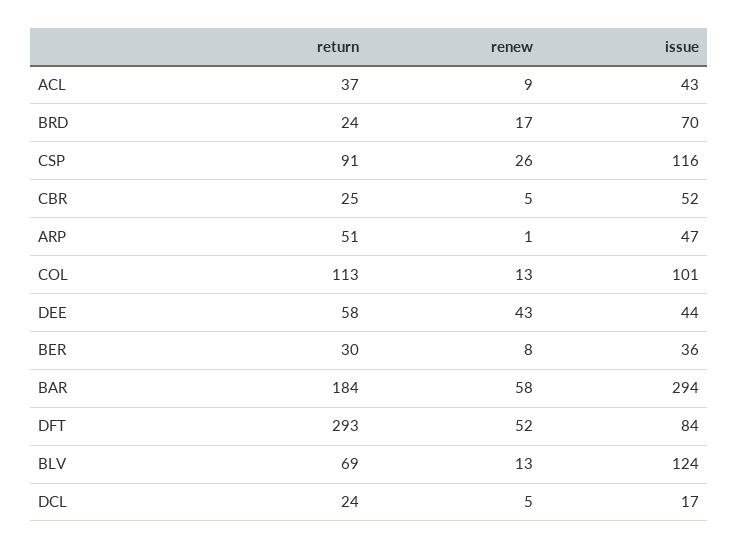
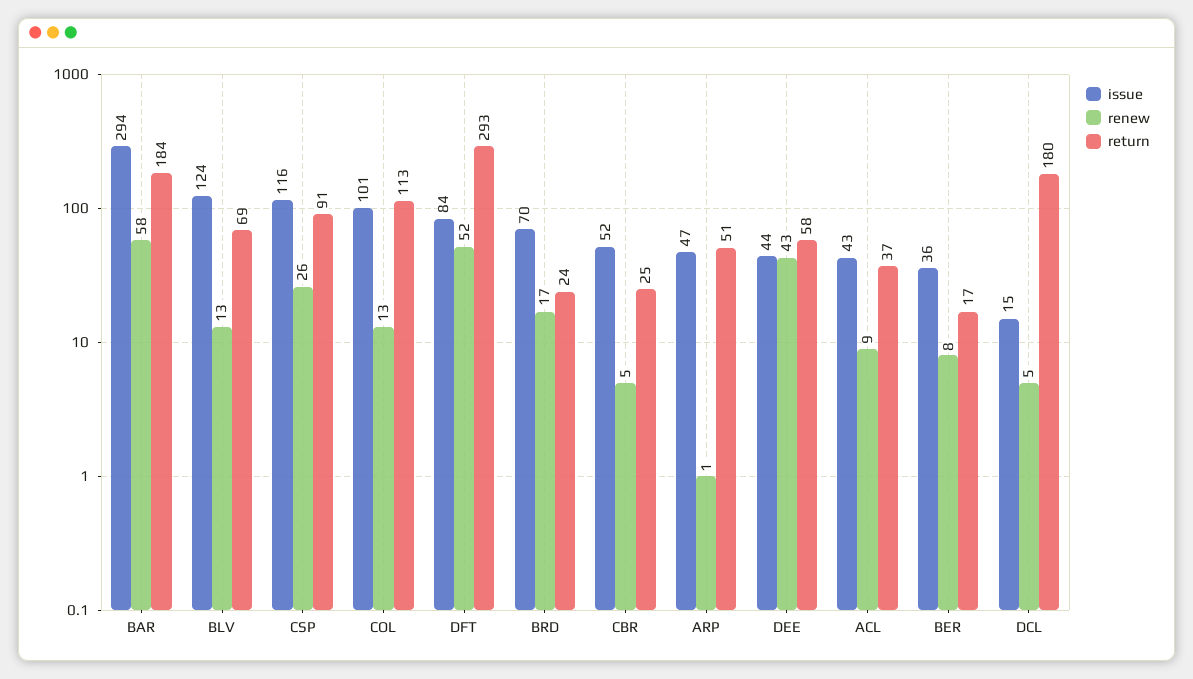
  {
    "return": {
      "ACL": 37,
      "BRD": 24,
      "CSP": 91,
      "CBR": 25,
      "ARP": 51,
      "COL": 113,
      "DEE": 58,
-     "BER": 30,
+     "BER": 17,
      "BAR": 184,
      "DFT": 293,
      "BLV": 69,
-     "DCL": 24
+     "DCL": 180
    },
    "renew": {
      "ACL": 9,
      "BRD": 17,
      "CSP": 26,
      "CBR": 5,
      "ARP": 1,
      "COL": 13,
      "DEE": 43,
      "BER": 8,
      "BAR": 58,
      "DFT": 52,
      "BLV": 13,
      "DCL": 5
    },
    "issue": {
      "ACL": 43,
      "BRD": 70,
      "CSP": 116,
      "CBR": 52,
      "ARP": 47,
      "COL": 101,
      "DEE": 44,
      "BER": 36,
      "BAR": 294,
      "DFT": 84,
      "BLV": 124,
-     "DCL": 17
+     "DCL": 15
    }
  }

